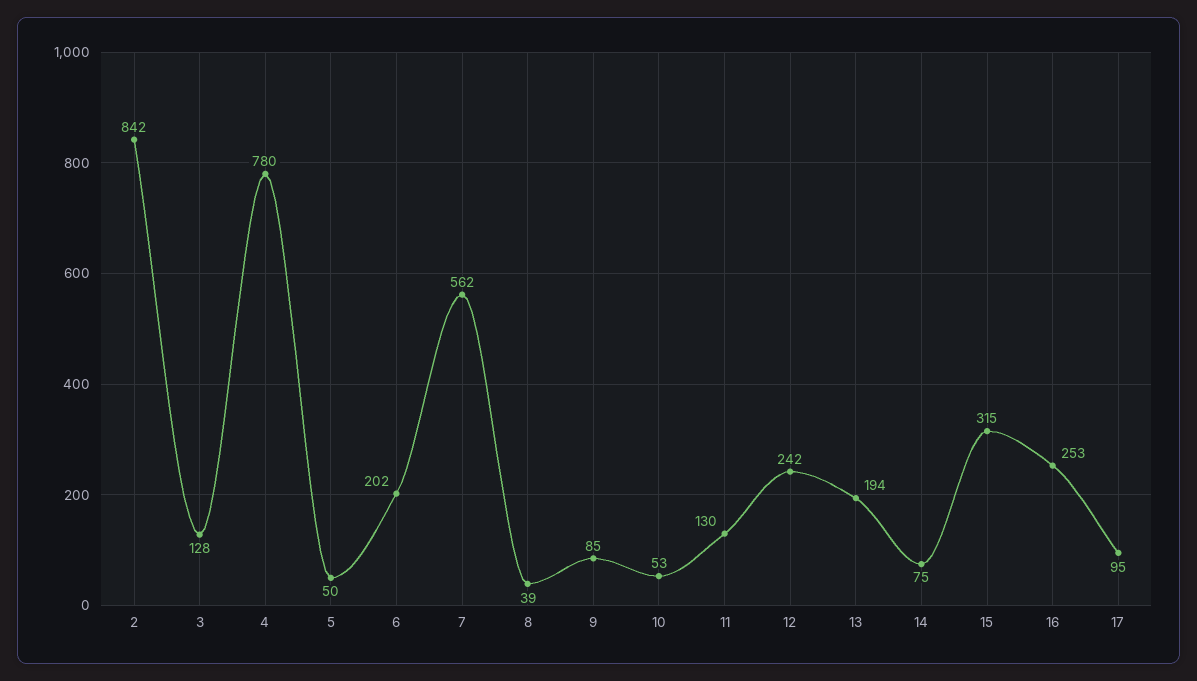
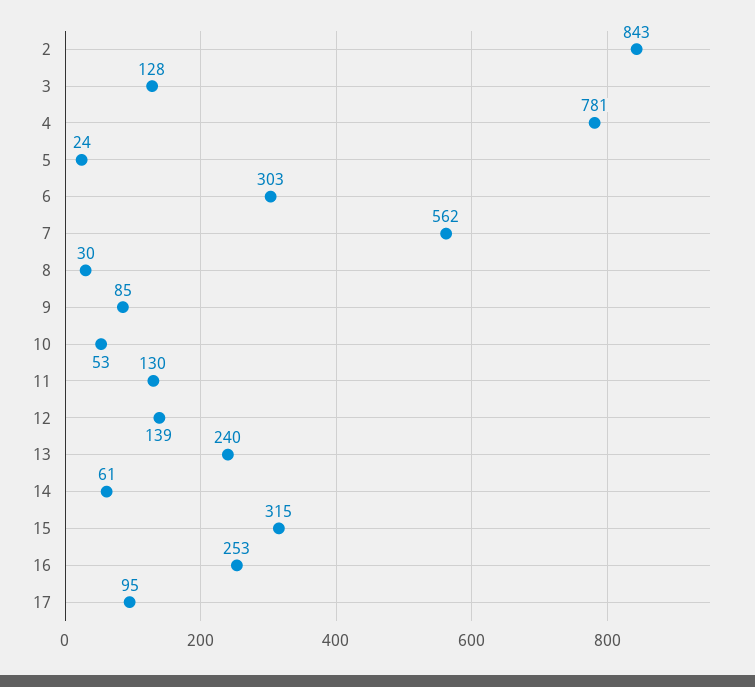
  {
-   "2": 842,
+   "2": 843,
    "3": 128,
-   "4": 780,
+   "4": 781,
-   "5": 50,
+   "5": 24,
-   "6": 202,
+   "6": 303,
    "7": 562,
-   "8": 39,
+   "8": 30,
    "9": 85,
    "10": 53,
    "11": 130,
-   "12": 242,
+   "12": 139,
-   "13": 194,
+   "13": 240,
-   "14": 75,
+   "14": 61,
    "15": 315,
    "16": 253,
    "17": 95
  }

